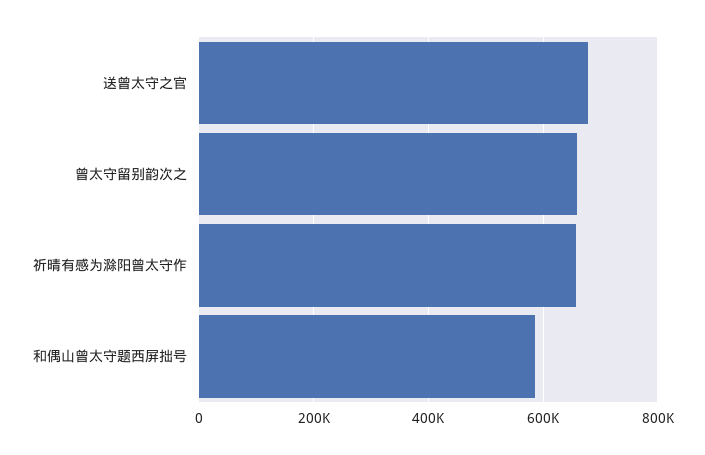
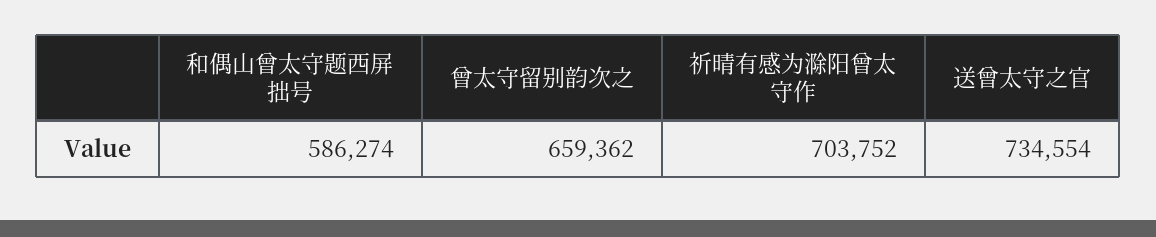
  {
-   "送曾太守之官": 680000,
+   "送曾太守之官": 734554,
    "曾太守留别韵次之": 659362,
-   "祈晴有感为滁阳曾太守作": 660000,
+   "祈晴有感为滁阳曾太守作": 703752,
    "和偶山曾太守题西屏拙号": 586274
  }

